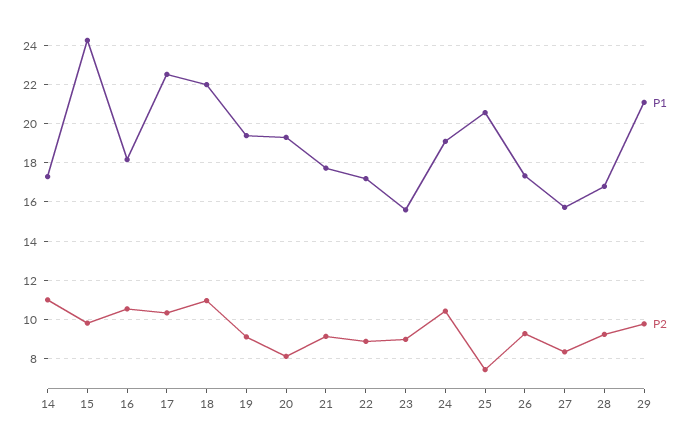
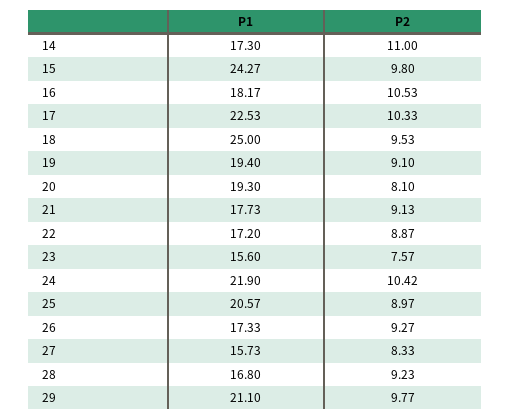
  {
    "P1": {
      "14": 17.3,
      "15": 24.27,
      "16": 18.17,
      "17": 22.53,
-     "18": 22,
+     "18": 25,
      "19": 19.4,
      "20": 19.3,
      "21": 17.73,
      "22": 17.2,
      "23": 15.6,
-     "24": 19,
+     "24": 21.9,
      "25": 20.57,
      "26": 17.33,
      "27": 15.73,
      "28": 16.8,
      "29": 21.1
    },
    "P2": {
      "14": 11,
      "15": 9.8,
      "16": 10.53,
      "17": 10.33,
-     "18": 11,
+     "18": 9.53,
      "19": 9.1,
      "20": 8.1,
      "21": 9.13,
      "22": 8.87,
-     "23": 9,
+     "23": 7.57,
      "24": 10.42,
-     "25": 7.5,
+     "25": 8.97,
      "26": 9.27,
      "27": 8.33,
      "28": 9.23,
      "29": 9.77
    }
  }

